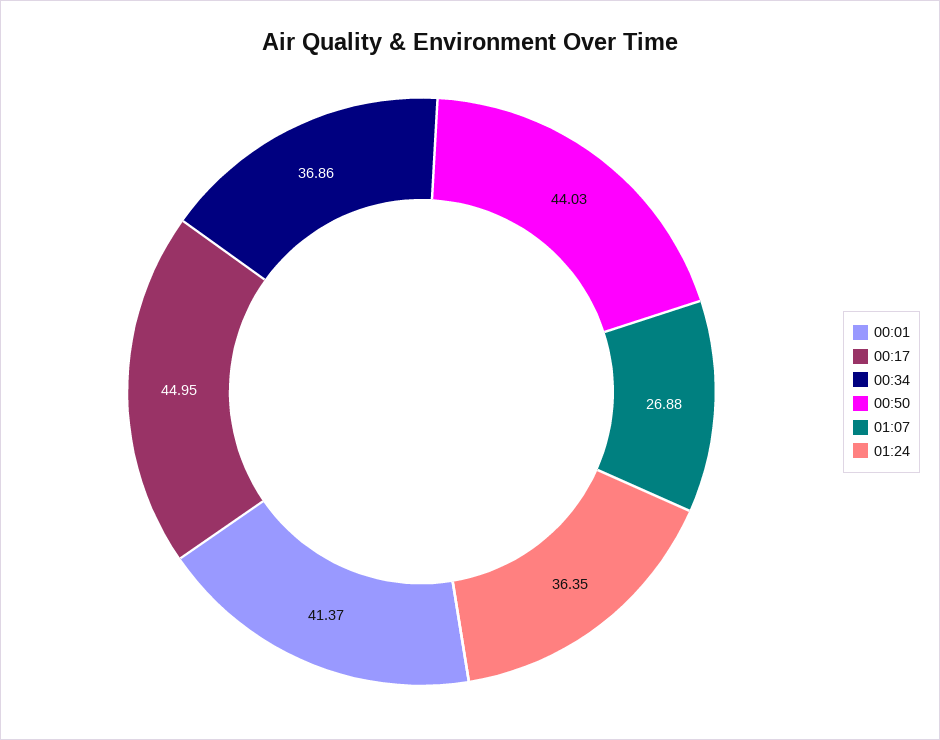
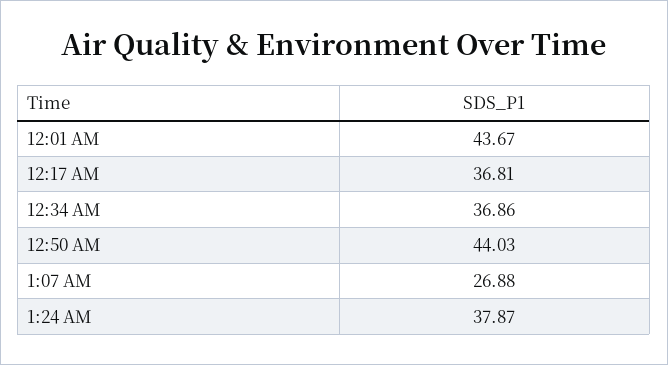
  {
-   "00:01": 41.37,
+   "00:01": 43.67,
-   "00:17": 44.95,
+   "00:17": 36.81,
    "00:34": 36.86,
    "00:50": 44.03,
    "01:07": 26.88,
-   "01:24": 36.35
+   "01:24": 37.87
  }

